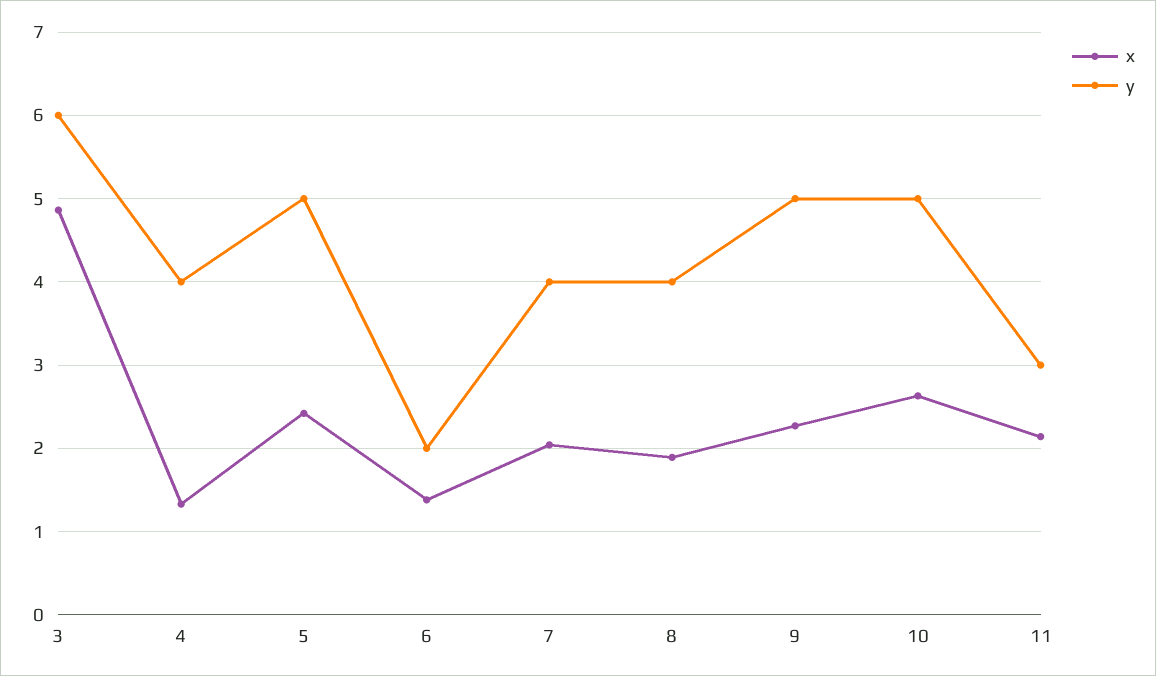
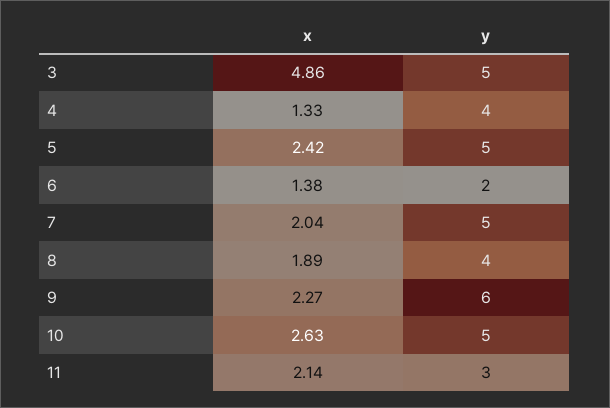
  {
    "x": {
      "3": 4.86,
      "4": 1.33,
      "5": 2.42,
      "6": 1.38,
      "7": 2.04,
      "8": 1.89,
      "9": 2.27,
      "10": 2.63,
      "11": 2.14
    },
    "y": {
-     "3": 6,
+     "3": 5,
      "4": 4,
      "5": 5,
      "6": 2,
-     "7": 4,
+     "7": 5,
      "8": 4,
-     "9": 5,
+     "9": 6,
      "10": 5,
      "11": 3
    }
  }

